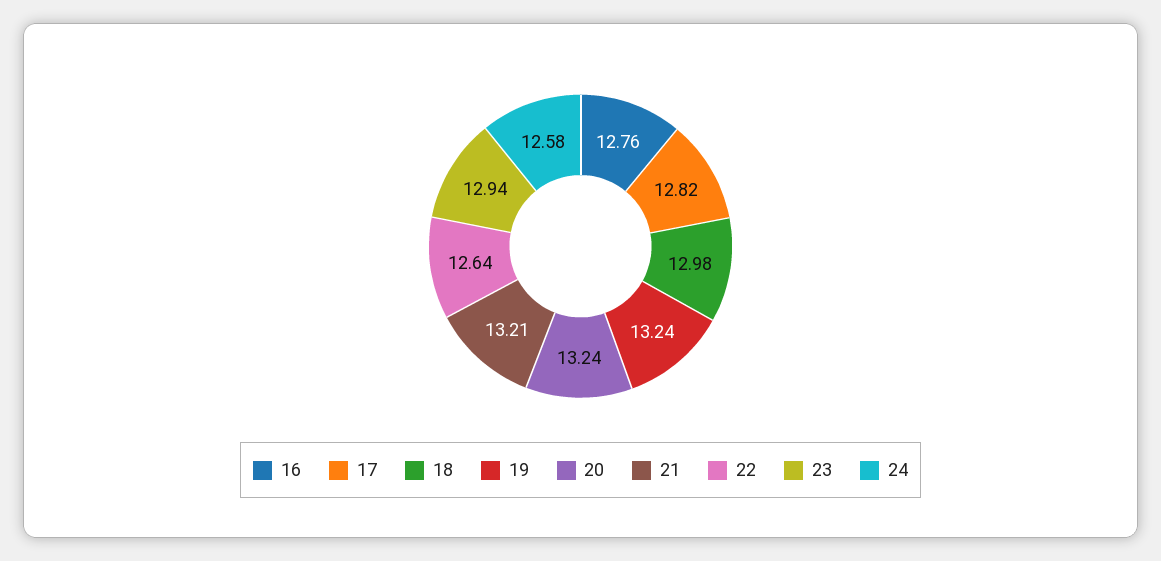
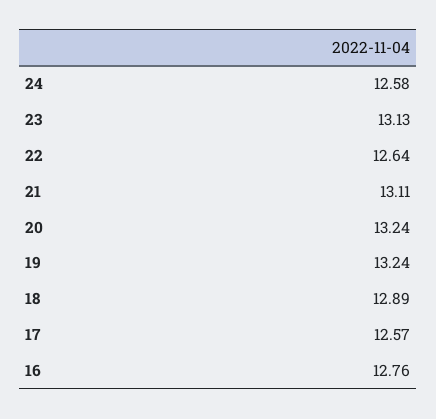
  {
    "16": 12.76,
-   "17": 12.82,
+   "17": 12.57,
-   "18": 12.98,
+   "18": 12.89,
    "19": 13.24,
    "20": 13.24,
-   "21": 13.21,
+   "21": 13.11,
    "22": 12.64,
-   "23": 12.94,
+   "23": 13.13,
    "24": 12.58
  }

